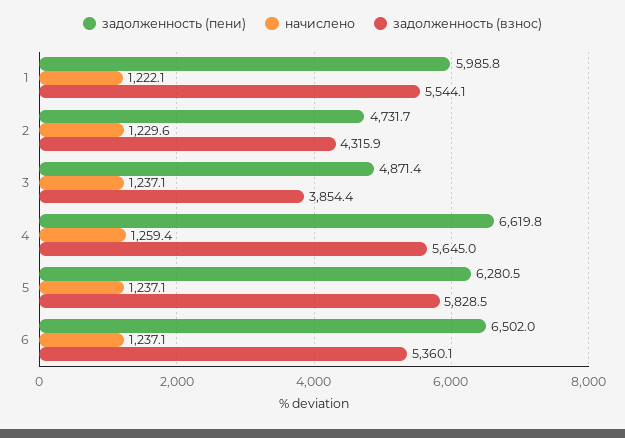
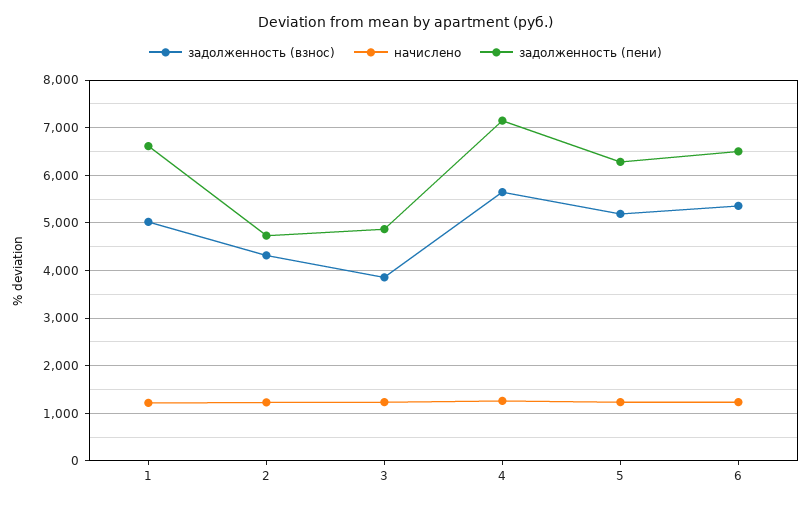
  {
    "задолженность (пени)": {
-     "1": 5985.8,
+     "1": 6600,
      "2": 4731.7,
      "3": 4871.4,
-     "4": 6619.8,
+     "4": 7200,
      "5": 6280.5,
      "6": 6502
    },
    "начислено": {
      "1": 1222.1,
      "2": 1229.6,
      "3": 1237.1,
      "4": 1259.4,
      "5": 1237.1,
      "6": 1237.1
    },
    "задолженность (взнос)": {
-     "1": 5544.1,
+     "1": 5000,
      "2": 4315.9,
      "3": 3854.4,
      "4": 5645,
-     "5": 5828.5,
+     "5": 5200,
      "6": 5360.1
    }
  }

